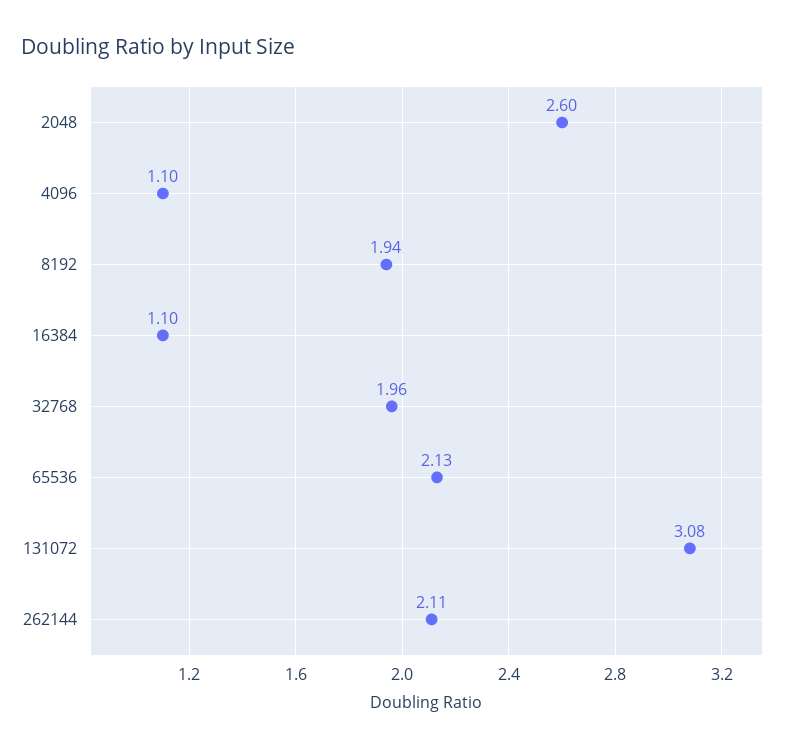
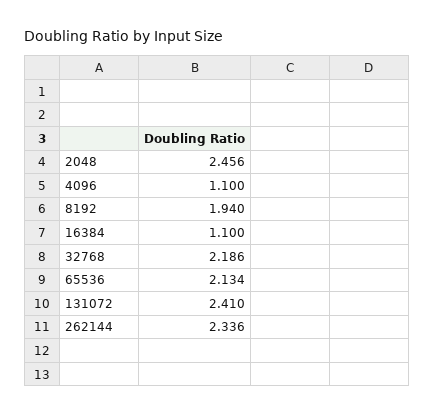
  {
-   "2048": 2.6,
+   "2048": 2.456,
    "4096": 1.1,
    "8192": 1.94,
    "16384": 1.1,
-   "32768": 1.96,
+   "32768": 2.186,
    "65536": 2.134,
-   "131072": 3.08,
+   "131072": 2.41,
-   "262144": 2.11
+   "262144": 2.336
  }

